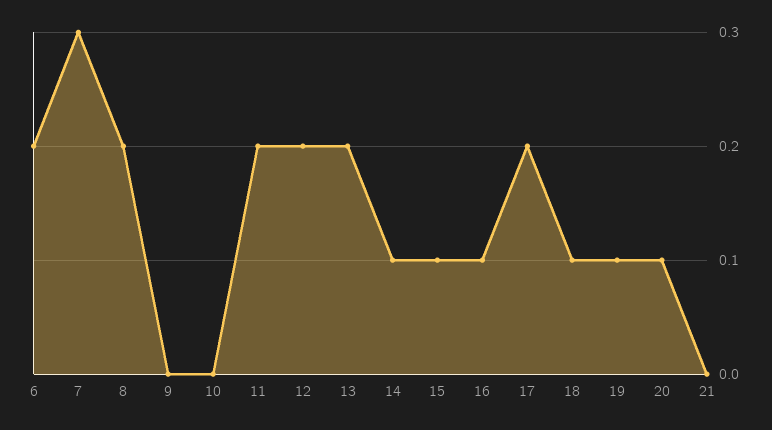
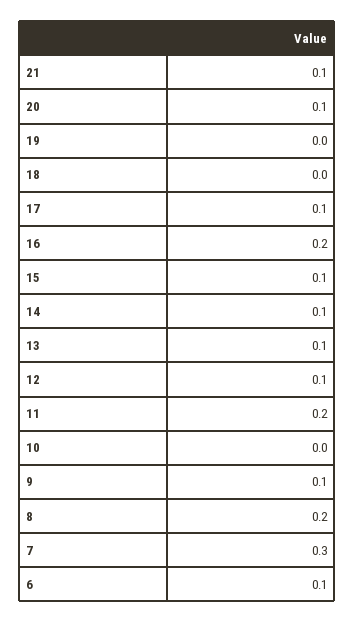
  {
-   "6": 0.2,
+   "6": 0.1,
    "7": 0.3,
    "8": 0.2,
-   "9": 0,
+   "9": 0.1,
    "10": 0,
    "11": 0.2,
-   "12": 0.2,
+   "12": 0.1,
-   "13": 0.2,
+   "13": 0.1,
    "14": 0.1,
    "15": 0.1,
-   "16": 0.1,
+   "16": 0.2,
-   "17": 0.2,
+   "17": 0.1,
-   "18": 0.1,
+   "18": 0,
-   "19": 0.1,
+   "19": 0,
    "20": 0.1,
-   "21": 0
+   "21": 0.1
  }

